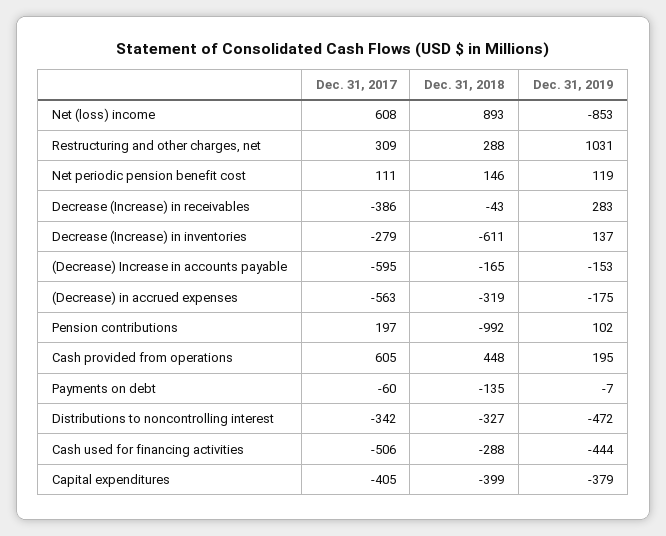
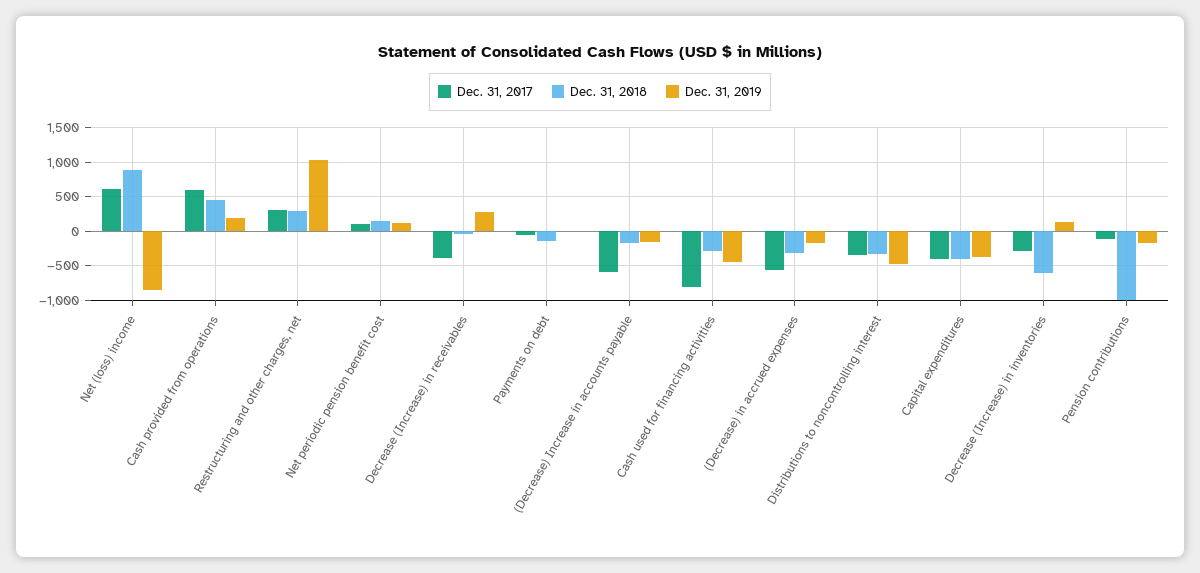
  {
    "Dec. 31, 2017": {
      "Net (loss) income": 608,
      "Restructuring and other charges, net": 309,
      "Net periodic pension benefit cost": 111,
      "Decrease (Increase) in receivables": -386,
      "Decrease (Increase) in inventories": -279,
      "(Decrease) Increase in accounts payable": -595,
      "(Decrease) in accrued expenses": -563,
-     "Pension contributions": 197,
+     "Pension contributions": -100,
      "Cash provided from operations": 605,
      "Payments on debt": -60,
      "Distributions to noncontrolling interest": -342,
-     "Cash used for financing activities": -506,
+     "Cash used for financing activities": -800,
      "Capital expenditures": -405
    },
    "Dec. 31, 2018": {
      "Net (loss) income": 893,
      "Restructuring and other charges, net": 288,
      "Net periodic pension benefit cost": 146,
      "Decrease (Increase) in receivables": -43,
      "Decrease (Increase) in inventories": -611,
      "(Decrease) Increase in accounts payable": -165,
      "(Decrease) in accrued expenses": -319,
      "Pension contributions": -992,
      "Cash provided from operations": 448,
      "Payments on debt": -135,
      "Distributions to noncontrolling interest": -327,
      "Cash used for financing activities": -288,
      "Capital expenditures": -399
    },
    "Dec. 31, 2019": {
      "Net (loss) income": -853,
      "Restructuring and other charges, net": 1031,
      "Net periodic pension benefit cost": 119,
      "Decrease (Increase) in receivables": 283,
      "Decrease (Increase) in inventories": 137,
      "(Decrease) Increase in accounts payable": -153,
      "(Decrease) in accrued expenses": -175,
-     "Pension contributions": 102,
+     "Pension contributions": -200,
      "Cash provided from operations": 195,
      "Payments on debt": -7,
      "Distributions to noncontrolling interest": -472,
      "Cash used for financing activities": -444,
      "Capital expenditures": -379
    }
  }

